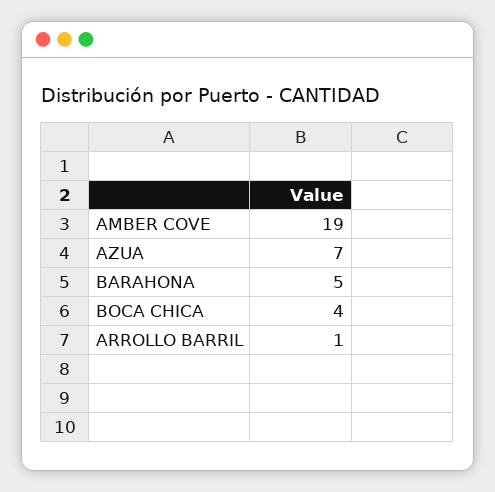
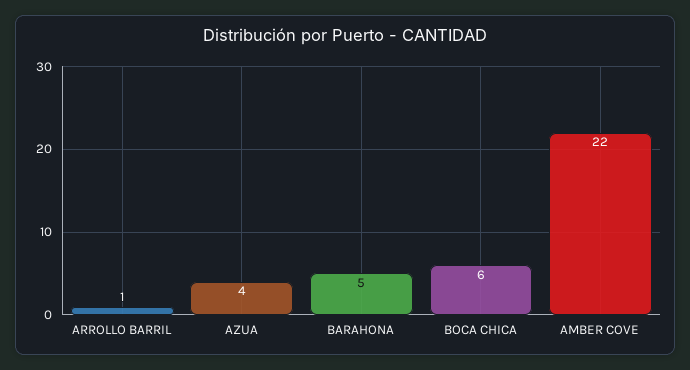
  {
-   "AMBER COVE": 19,
+   "AMBER COVE": 22,
-   "AZUA": 7,
+   "AZUA": 4,
    "BARAHONA": 5,
-   "BOCA CHICA": 4,
+   "BOCA CHICA": 6,
    "ARROLLO BARRIL": 1
  }

